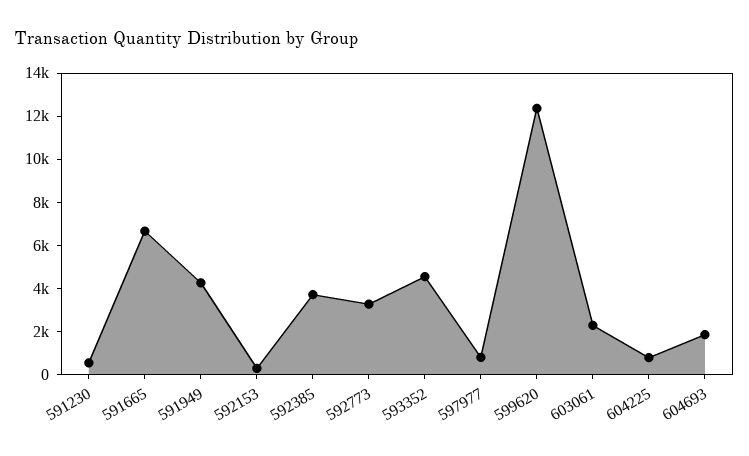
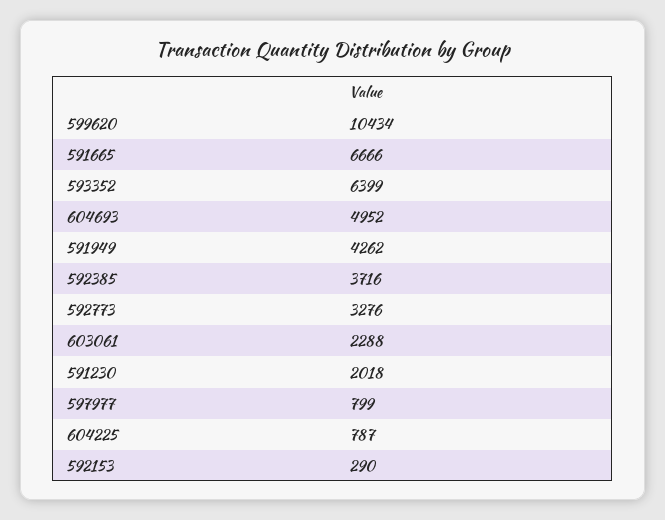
  {
-   "591230": 500,
+   "591230": 2018,
    "591665": 6666,
    "591949": 4262,
    "592153": 290,
    "592385": 3716,
    "592773": 3276,
-   "593352": 4500,
+   "593352": 6399,
    "597977": 799,
-   "599620": 12500,
+   "599620": 10434,
    "603061": 2288,
    "604225": 787,
-   "604693": 2000
+   "604693": 4952
  }

